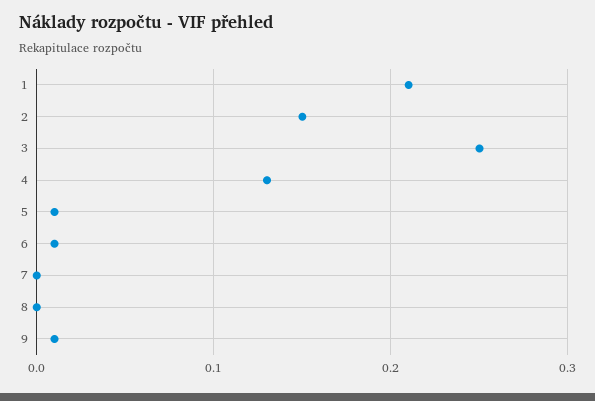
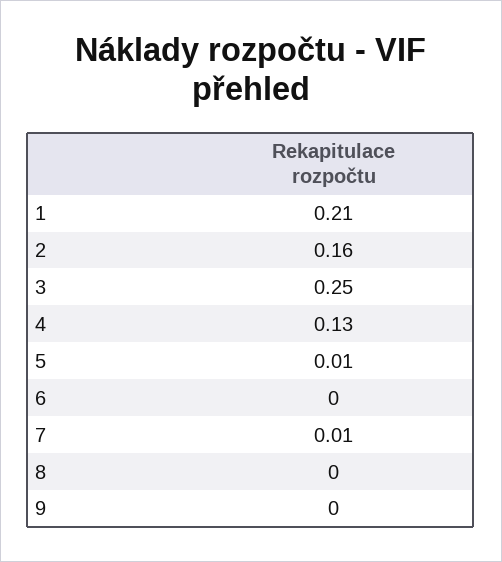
  {
    "1": 0.21,
-   "2": 0.15,
+   "2": 0.16,
    "3": 0.25,
    "4": 0.13,
    "5": 0.01,
-   "6": 0.01,
+   "6": 0,
-   "7": 0,
+   "7": 0.01,
    "8": 0,
-   "9": 0.01
+   "9": 0
  }

